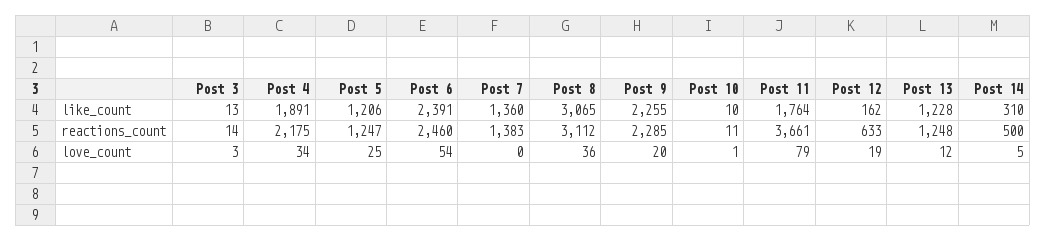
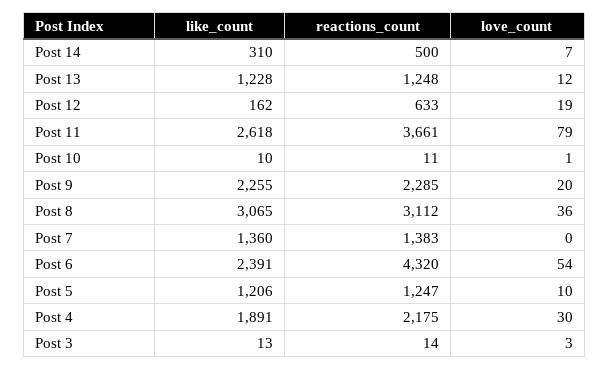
  {
    "Post 3": {
      "like_count": 13,
      "reactions_count": 14,
      "love_count": 3
    },
    "Post 4": {
      "like_count": 1891,
      "reactions_count": 2175,
-     "love_count": 34
+     "love_count": 30
    },
    "Post 5": {
      "like_count": 1206,
      "reactions_count": 1247,
-     "love_count": 25
+     "love_count": 10
    },
    "Post 6": {
      "like_count": 2391,
-     "reactions_count": 2460,
+     "reactions_count": 4320,
      "love_count": 54
    },
    "Post 7": {
      "like_count": 1360,
      "reactions_count": 1383,
      "love_count": 0
    },
    "Post 8": {
      "like_count": 3065,
      "reactions_count": 3112,
      "love_count": 36
    },
    "Post 9": {
      "like_count": 2255,
      "reactions_count": 2285,
      "love_count": 20
    },
    "Post 10": {
      "like_count": 10,
      "reactions_count": 11,
      "love_count": 1
    },
    "Post 11": {
-     "like_count": 1764,
+     "like_count": 2618,
      "reactions_count": 3661,
      "love_count": 79
    },
    "Post 12": {
      "like_count": 162,
      "reactions_count": 633,
      "love_count": 19
    },
    "Post 13": {
      "like_count": 1228,
      "reactions_count": 1248,
      "love_count": 12
    },
    "Post 14": {
      "like_count": 310,
      "reactions_count": 500,
-     "love_count": 5
+     "love_count": 7
    }
  }

